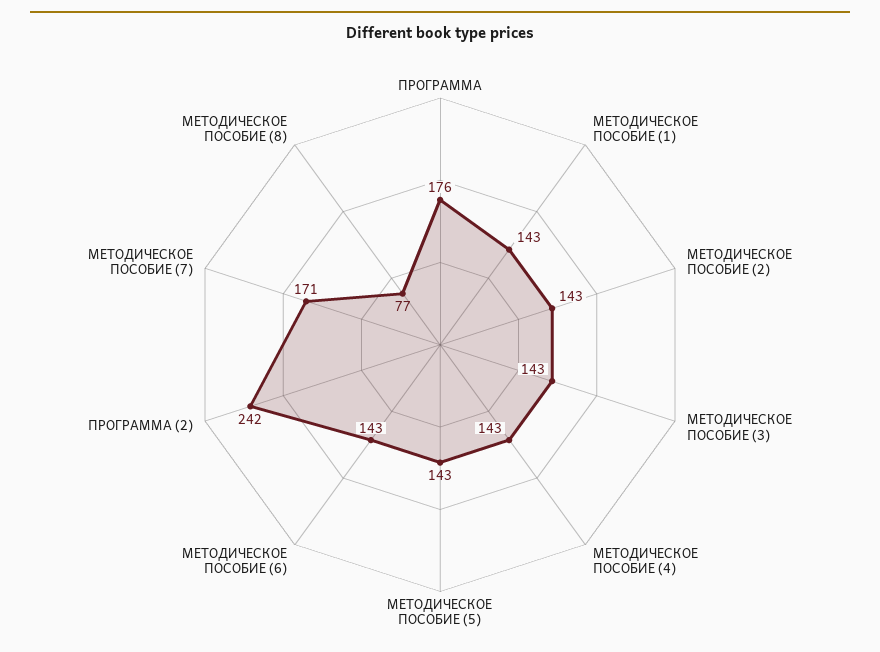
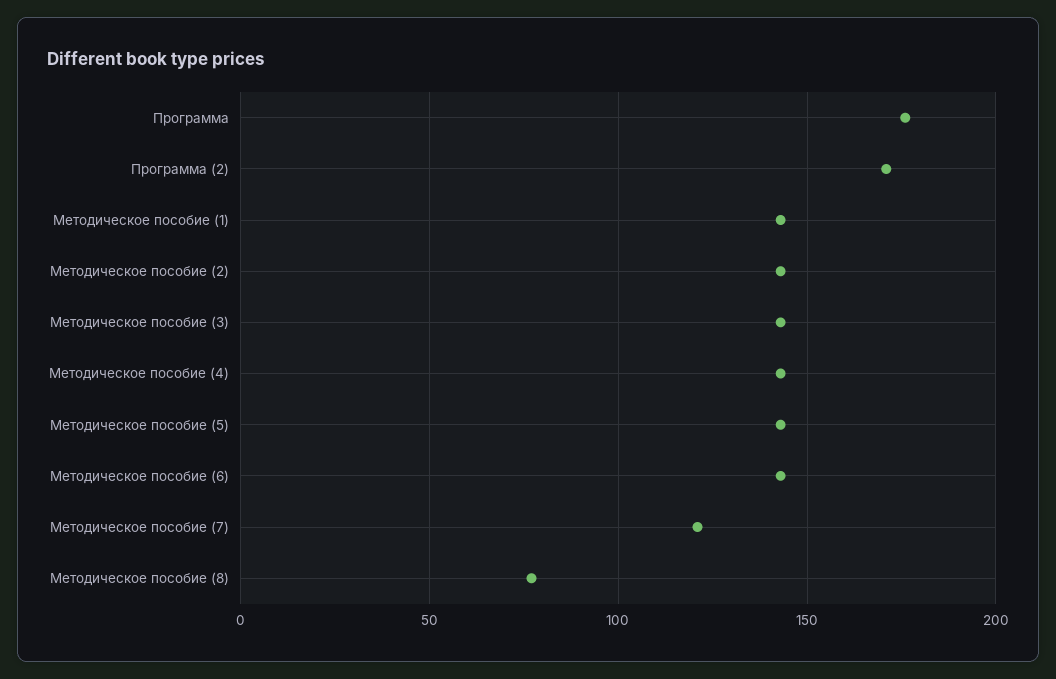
  {
    "ПРОГРАММА": 176,
    "МЕТОДИЧЕСКОЕ ПОСОБИЕ (1)": 143,
    "МЕТОДИЧЕСКОЕ ПОСОБИЕ (2)": 143,
    "МЕТОДИЧЕСКОЕ ПОСОБИЕ (3)": 143,
    "МЕТОДИЧЕСКОЕ ПОСОБИЕ (4)": 143,
    "МЕТОДИЧЕСКОЕ ПОСОБИЕ (5)": 143,
    "МЕТОДИЧЕСКОЕ ПОСОБИЕ (6)": 143,
-   "ПРОГРАММА (2)": 242,
+   "ПРОГРАММА (2)": 170,
-   "МЕТОДИЧЕСКОЕ ПОСОБИЕ (7)": 171,
+   "МЕТОДИЧЕСКОЕ ПОСОБИЕ (7)": 120,
    "МЕТОДИЧЕСКОЕ ПОСОБИЕ (8)": 77
  }

